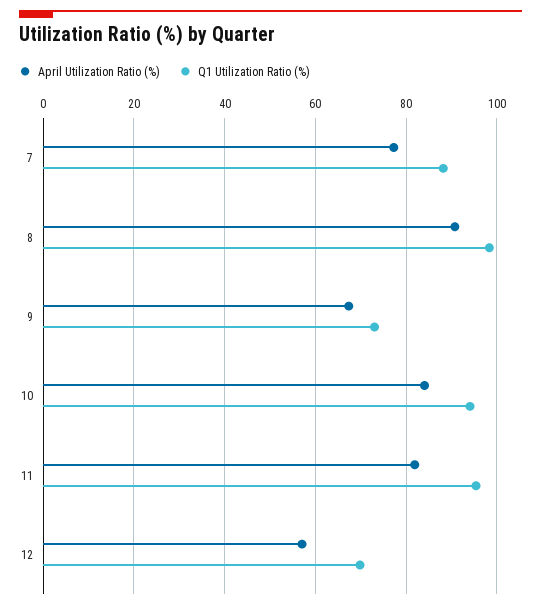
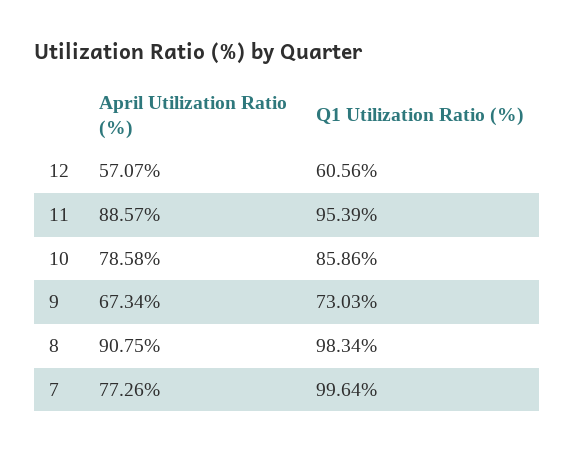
  {
    "April Utilization Ratio (%)": {
      "7": 77.26,
      "8": 90.75,
      "9": 67.34,
-     "10": 84,
+     "10": 78.58,
-     "11": 82,
+     "11": 88.57,
      "12": 57.07
    },
    "Q1 Utilization Ratio (%)": {
-     "7": 88,
+     "7": 99.64,
      "8": 98.34,
      "9": 73.03,
-     "10": 94,
+     "10": 85.86,
      "11": 95.39,
-     "12": 70
+     "12": 60.56
    }
  }

